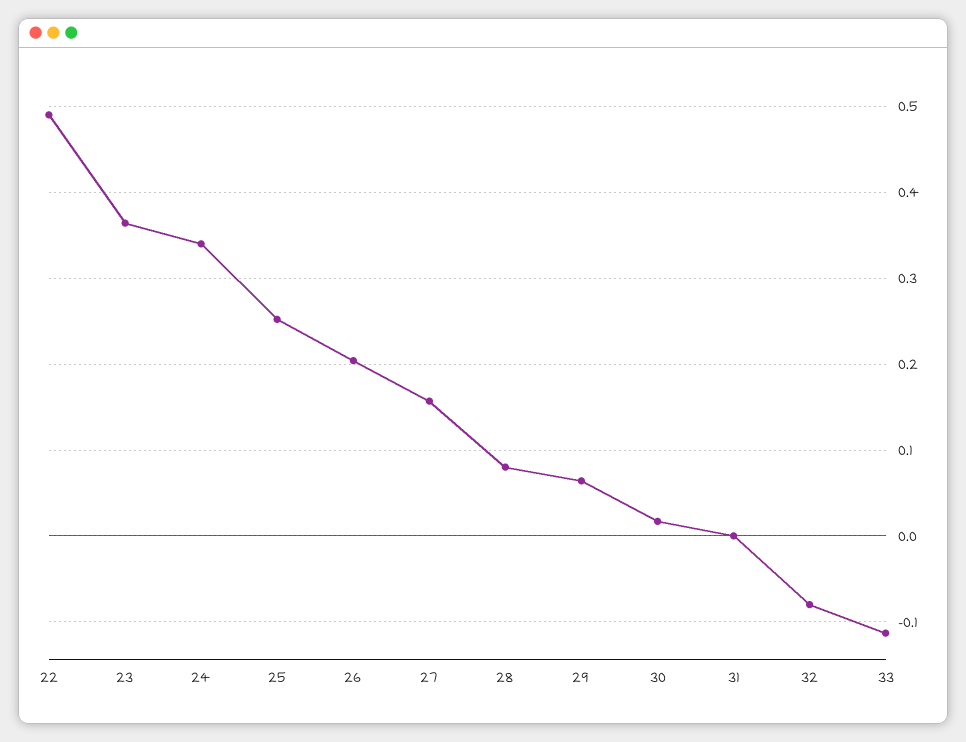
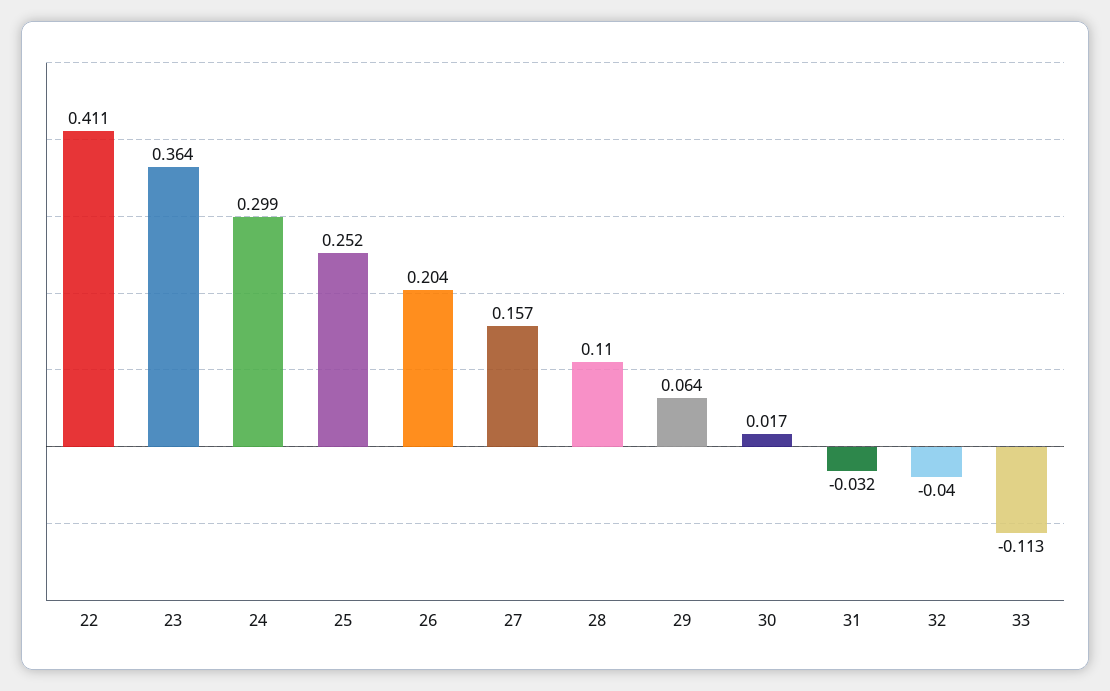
  {
-   "22": 0.49,
+   "22": 0.411,
    "23": 0.364,
-   "24": 0.34,
+   "24": 0.299,
    "25": 0.252,
    "26": 0.204,
    "27": 0.157,
-   "28": 0.08,
+   "28": 0.11,
    "29": 0.064,
    "30": 0.017,
-   "31": 0,
+   "31": -0.032,
-   "32": -0.08,
+   "32": -0.04,
    "33": -0.113
  }

